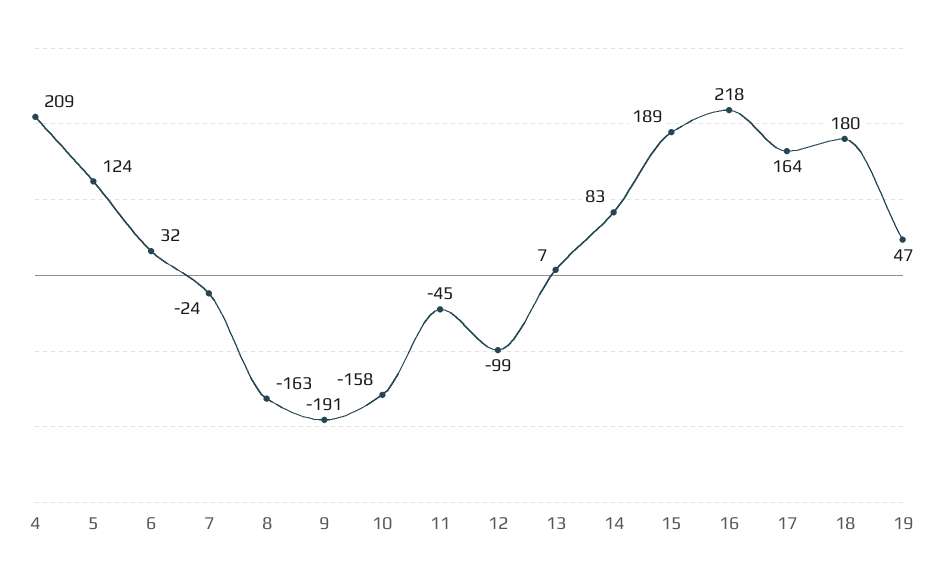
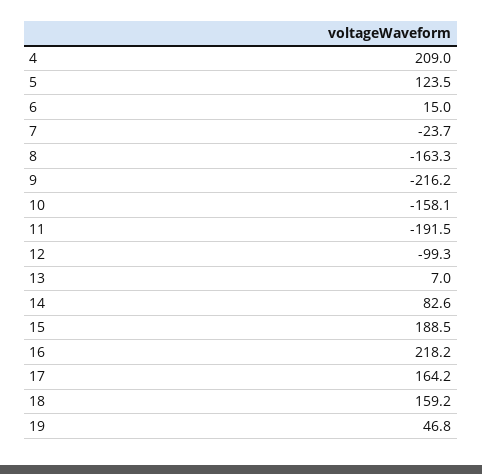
  {
    "4": 209,
    "5": 123.5,
-   "6": 32,
+   "6": 15,
    "7": -23.7,
    "8": -163.3,
-   "9": -191,
+   "9": -216.2,
    "10": -158.1,
-   "11": -45,
+   "11": -191.5,
    "12": -99.3,
    "13": 7,
    "14": 82.6,
    "15": 188.5,
    "16": 218.2,
    "17": 164.2,
-   "18": 180,
+   "18": 159.2,
    "19": 46.8
  }

